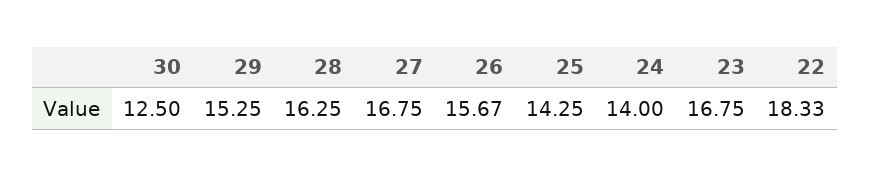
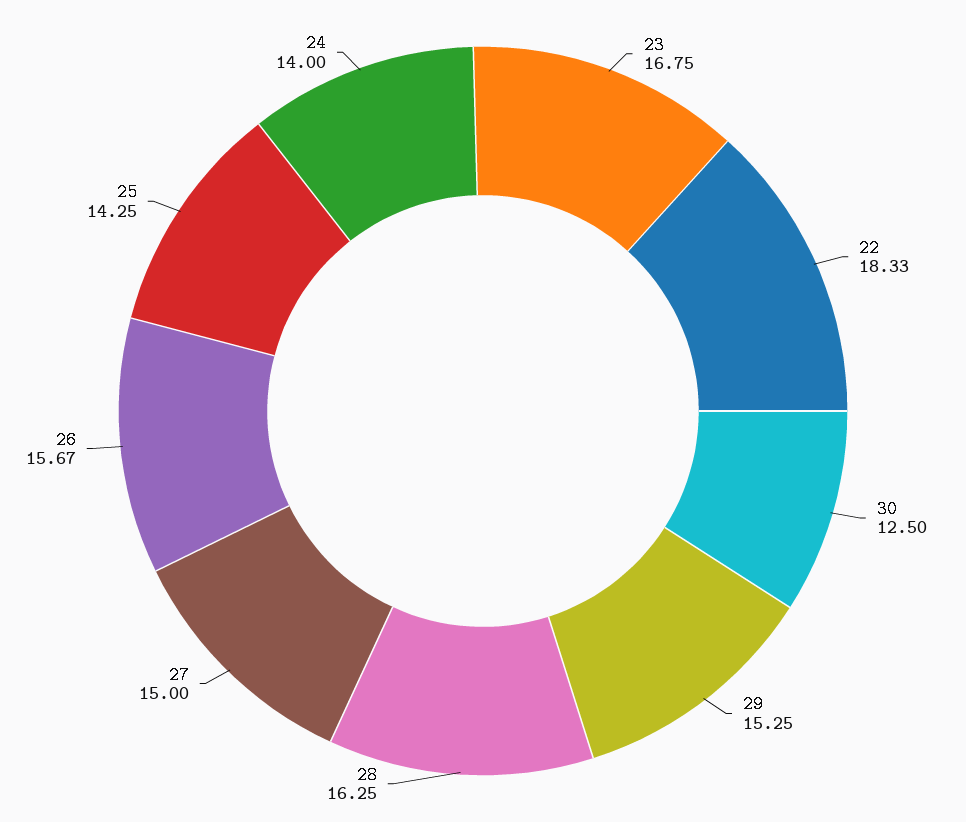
  {
    "30": 12.5,
    "29": 15.25,
    "28": 16.25,
-   "27": 16.75,
+   "27": 15,
    "26": 15.67,
    "25": 14.25,
    "24": 14,
    "23": 16.75,
    "22": 18.33
  }

